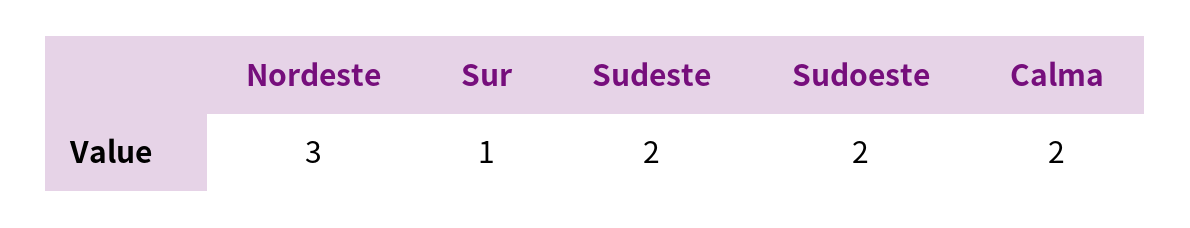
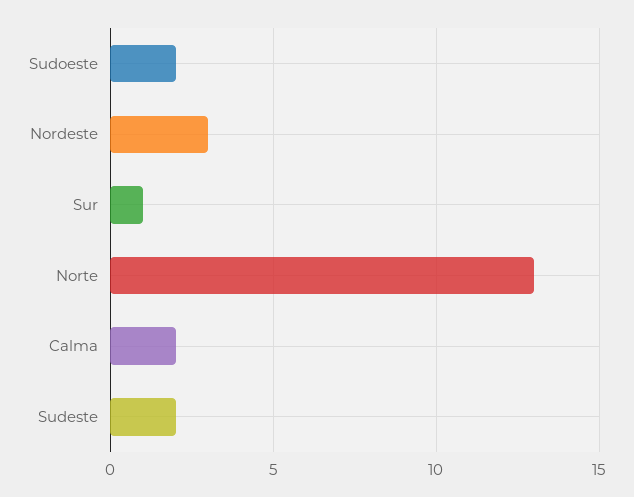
  {
    "Nordeste": 3,
    "Sur": 1,
    "Sudeste": 2,
    "Sudoeste": 2,
-   "Calma": 2
+   "Calma": 2,
+   "Norte": 13
  }

